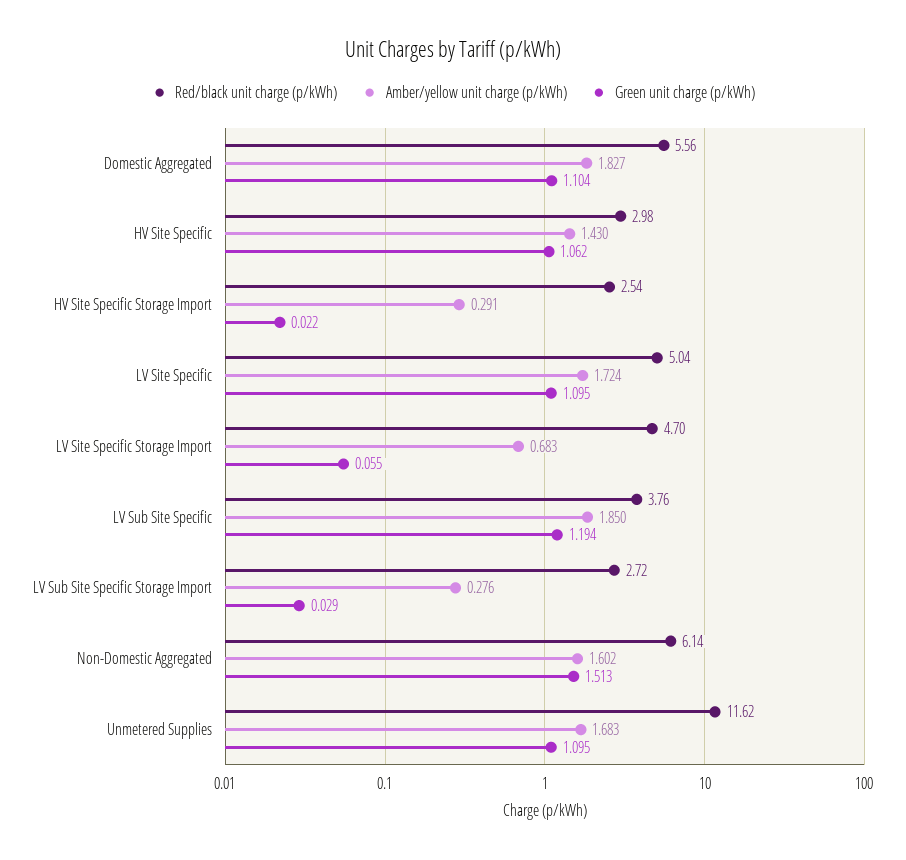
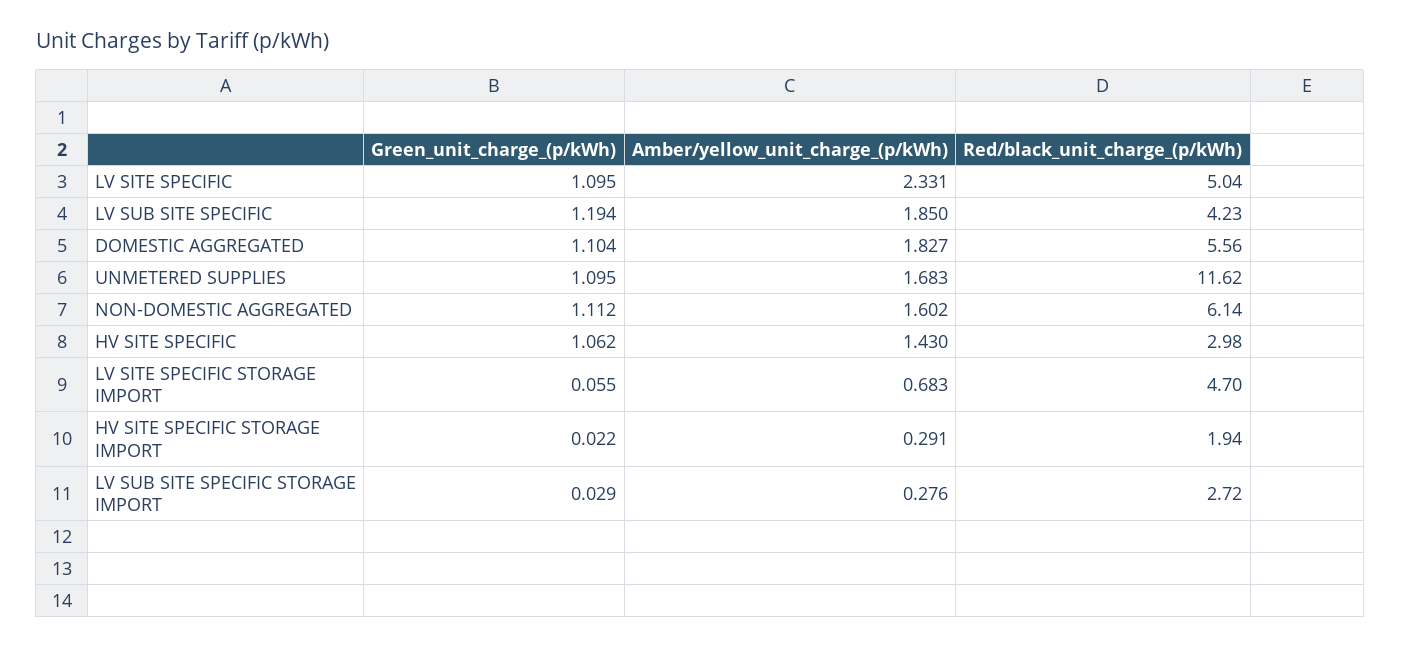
  {
    "Red/black unit charge (p/kWh)": {
      "Domestic Aggregated": 5.56,
      "HV Site Specific": 2.98,
-     "HV Site Specific Storage Import": 2.54,
+     "HV Site Specific Storage Import": 1.94,
      "LV Site Specific": 5.04,
      "LV Site Specific Storage Import": 4.7,
-     "LV Sub Site Specific": 3.76,
+     "LV Sub Site Specific": 4.23,
      "LV Sub Site Specific Storage Import": 2.72,
      "Non-Domestic Aggregated": 6.14,
      "Unmetered Supplies": 11.62
    },
    "Amber/yellow unit charge (p/kWh)": {
      "Domestic Aggregated": 1.827,
      "HV Site Specific": 1.43,
      "HV Site Specific Storage Import": 0.291,
-     "LV Site Specific": 1.724,
+     "LV Site Specific": 2.331,
      "LV Site Specific Storage Import": 0.683,
      "LV Sub Site Specific": 1.85,
      "LV Sub Site Specific Storage Import": 0.276,
      "Non-Domestic Aggregated": 1.602,
      "Unmetered Supplies": 1.683
    },
    "Green unit charge (p/kWh)": {
      "Domestic Aggregated": 1.104,
      "HV Site Specific": 1.062,
      "HV Site Specific Storage Import": 0.022,
      "LV Site Specific": 1.095,
      "LV Site Specific Storage Import": 0.055,
      "LV Sub Site Specific": 1.194,
      "LV Sub Site Specific Storage Import": 0.029,
-     "Non-Domestic Aggregated": 1.513,
+     "Non-Domestic Aggregated": 1.112,
      "Unmetered Supplies": 1.095
    }
  }

